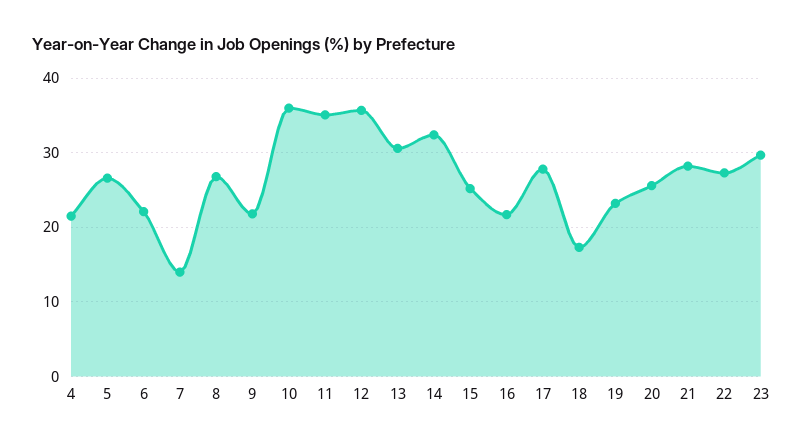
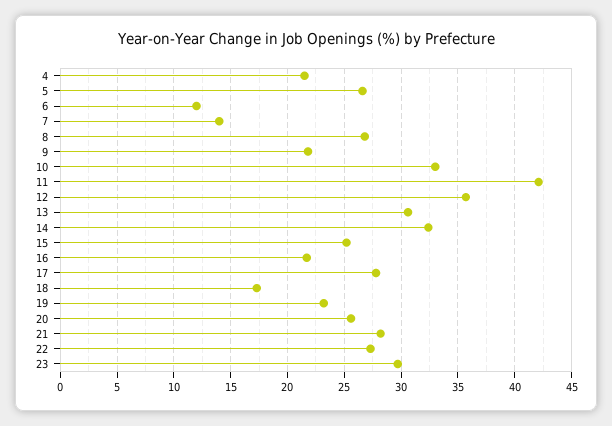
  {
    "4": 22,
    "5": 27,
-   "6": 22,
+   "6": 12,
    "7": 14,
    "8": 27,
    "9": 22,
-   "10": 36,
+   "10": 33,
-   "11": 35,
+   "11": 42,
    "12": 36,
    "13": 31,
    "14": 32,
    "15": 25,
    "16": 22,
    "17": 28,
    "18": 17,
    "19": 23,
    "20": 26,
    "21": 28,
    "22": 27,
    "23": 30
  }

